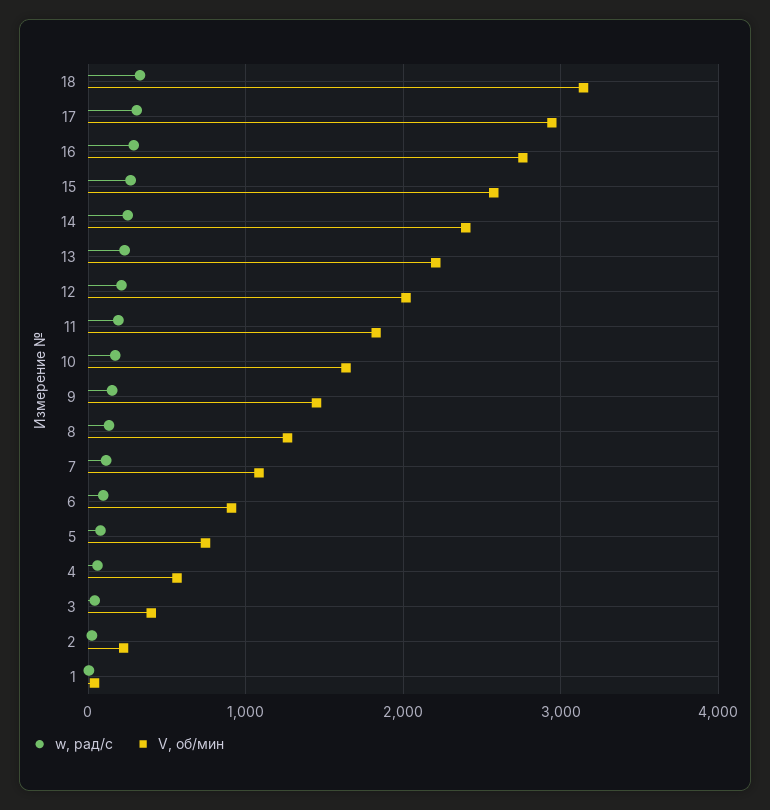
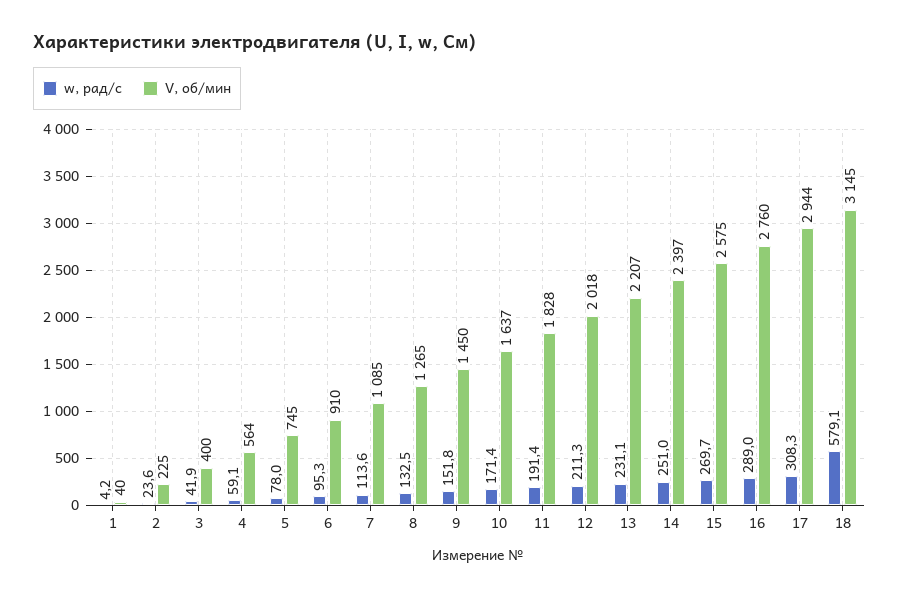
  {
    "w, рад/с": {
-     "18": 300,
+     "18": 579.1,
      "17": 308.3,
      "16": 289,
      "15": 269.7,
      "14": 251,
      "13": 231.1,
      "12": 211.3,
      "11": 191.4,
      "10": 171.4,
      "9": 151.8,
      "8": 132.5,
      "7": 113.6,
      "6": 95.3,
      "5": 78,
      "4": 59.1,
      "3": 41.9,
      "2": 23.6,
      "1": 4.2
    },
    "V, об/мин": {
      "18": 3145,
      "17": 2944,
      "16": 2760,
      "15": 2575,
      "14": 2397,
      "13": 2207,
      "12": 2018,
      "11": 1828,
      "10": 1637,
      "9": 1450,
      "8": 1265,
      "7": 1085,
      "6": 910,
      "5": 745,
      "4": 564,
      "3": 400,
      "2": 225,
      "1": 40
    }
  }

